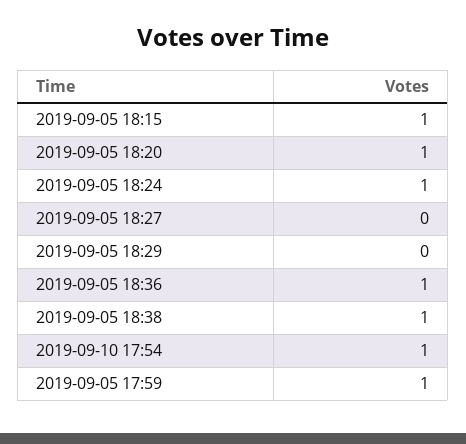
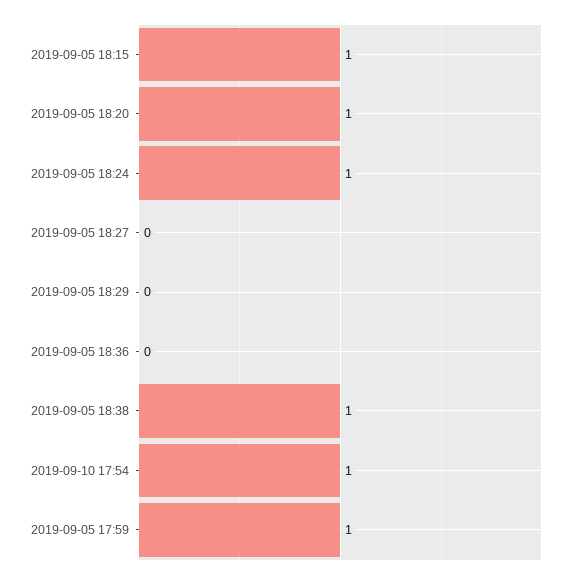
  {
    "2019-09-05 18:15": 1,
    "2019-09-05 18:20": 1,
    "2019-09-05 18:24": 1,
    "2019-09-05 18:27": 0,
    "2019-09-05 18:29": 0,
-   "2019-09-05 18:36": 1,
+   "2019-09-05 18:36": 0,
    "2019-09-05 18:38": 1,
    "2019-09-10 17:54": 1,
    "2019-09-05 17:59": 1
  }

